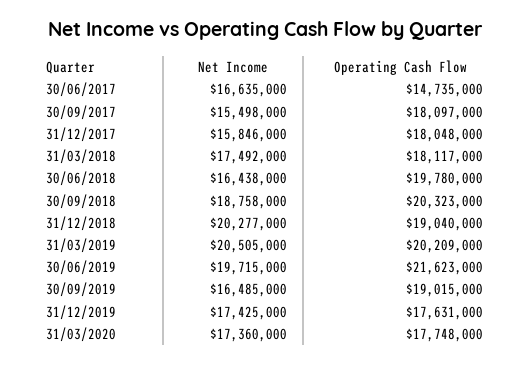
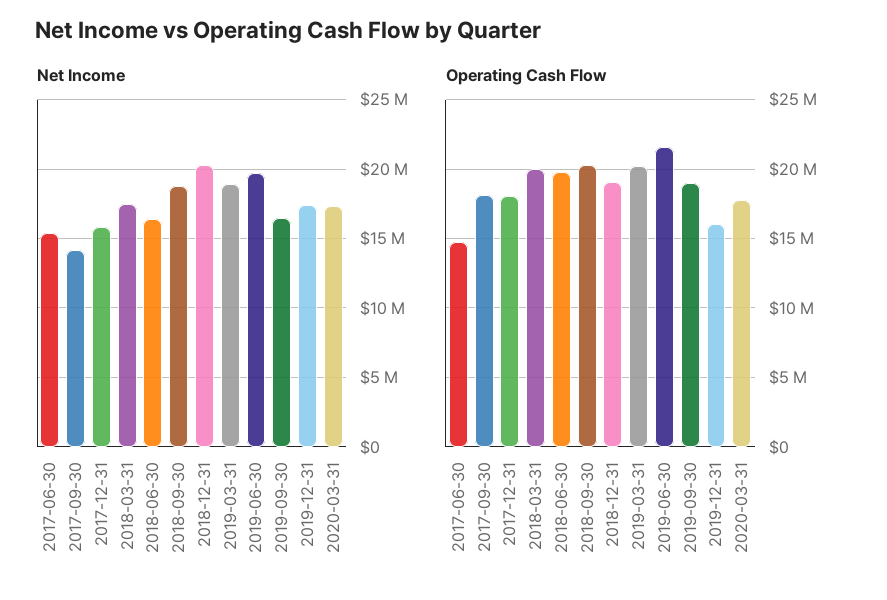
  {
    "Net Income": {
-     "30/06/2017": 16635000,
+     "30/06/2017": 15500000,
-     "30/09/2017": 15498000,
+     "30/09/2017": 14000000,
      "31/12/2017": 15846000,
      "31/03/2018": 17492000,
      "30/06/2018": 16438000,
      "30/09/2018": 18758000,
      "31/12/2018": 20277000,
-     "31/03/2019": 20505000,
+     "31/03/2019": 19000000,
      "30/06/2019": 19715000,
      "30/09/2019": 16485000,
      "31/12/2019": 17425000,
      "31/03/2020": 17360000
    },
    "Operating Cash Flow": {
      "30/06/2017": 14735000,
      "30/09/2017": 18097000,
      "31/12/2017": 18048000,
-     "31/03/2018": 18117000,
+     "31/03/2018": 20000000,
      "30/06/2018": 19780000,
      "30/09/2018": 20323000,
      "31/12/2018": 19040000,
      "31/03/2019": 20209000,
      "30/06/2019": 21623000,
      "30/09/2019": 19015000,
-     "31/12/2019": 17631000,
+     "31/12/2019": 16000000,
      "31/03/2020": 17748000
    }
  }

